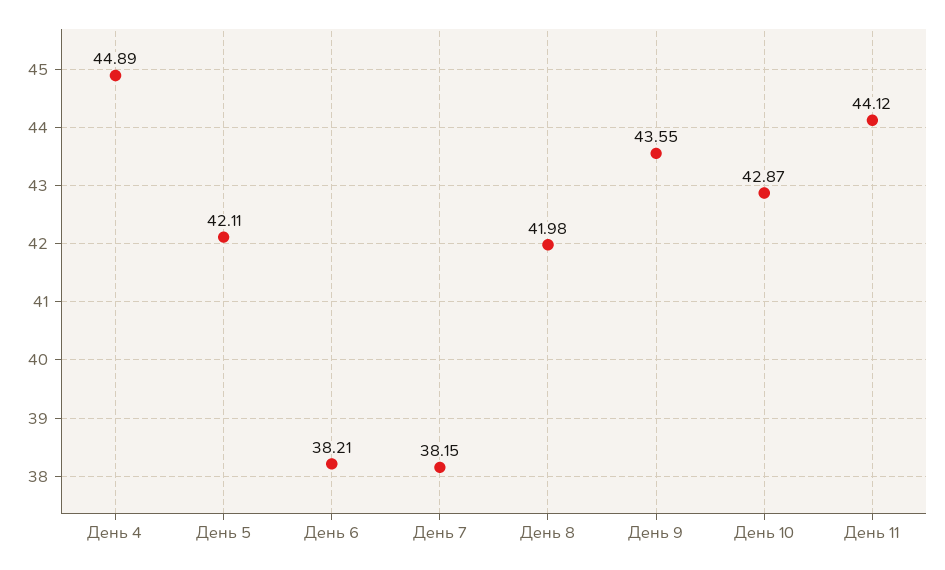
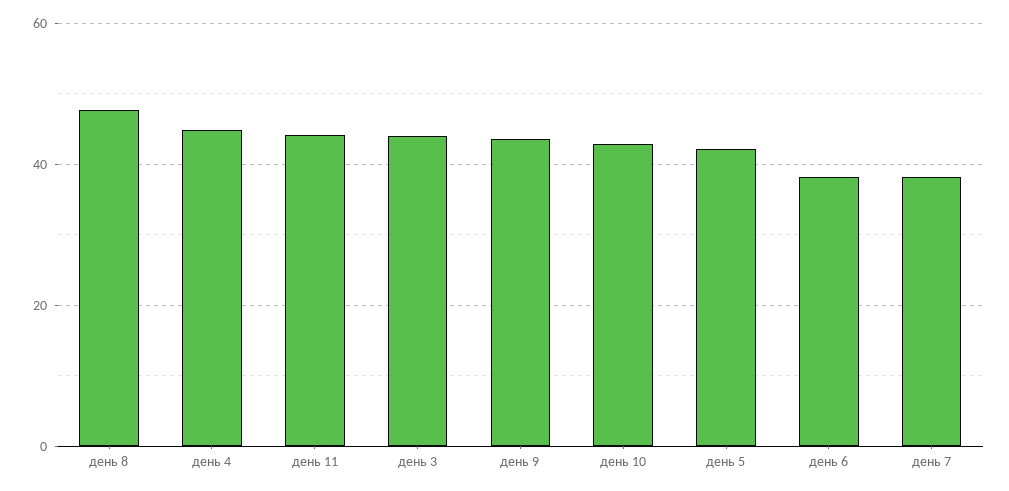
  {
    "День 4": 44.89,
    "День 5": 42.11,
    "День 6": 38.21,
    "День 7": 38.15,
-   "День 8": 41.98,
+   "День 8": 48,
    "День 9": 43.55,
    "День 10": 42.87,
-   "День 11": 44.12
+   "День 11": 44.12,
+   "день 3": 44
  }

